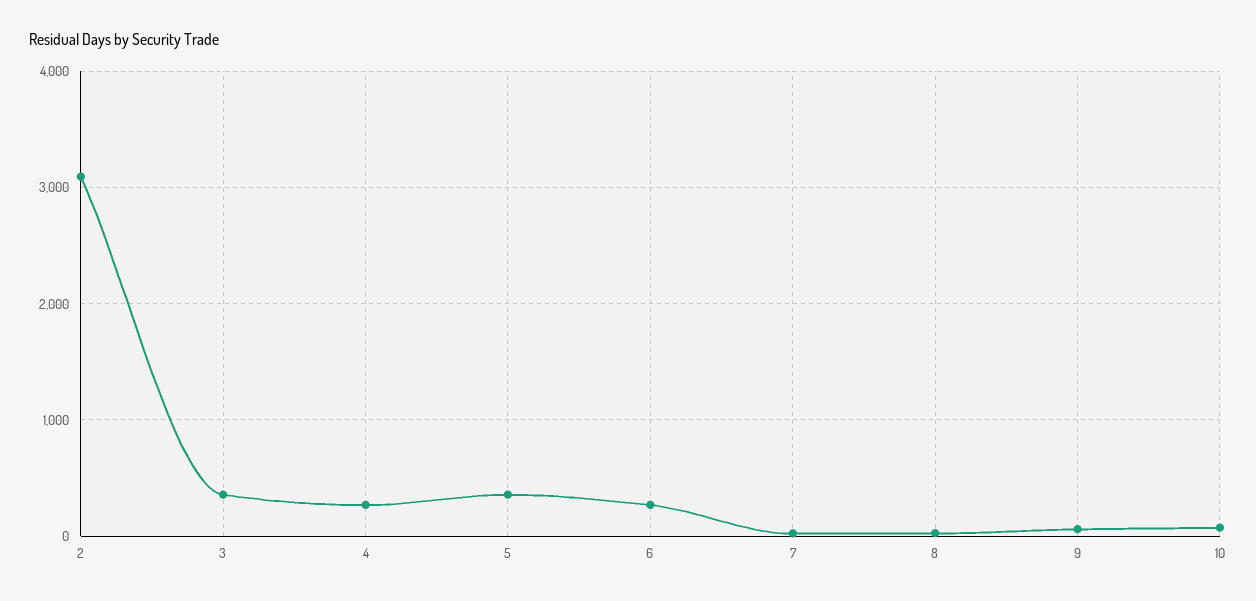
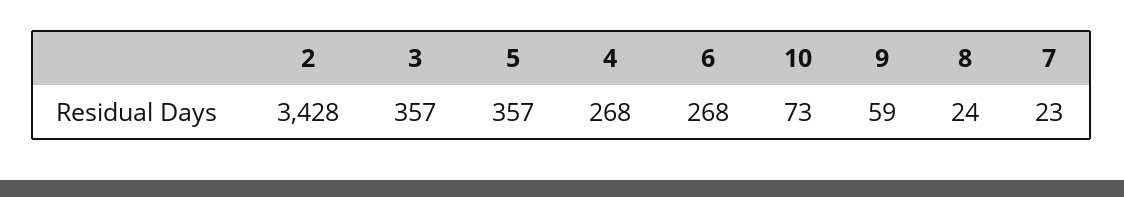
  {
-   "2": 3100,
+   "2": 3428,
    "3": 357,
    "4": 268,
    "5": 357,
    "6": 268,
    "7": 23,
    "8": 24,
    "9": 59,
    "10": 73
  }

